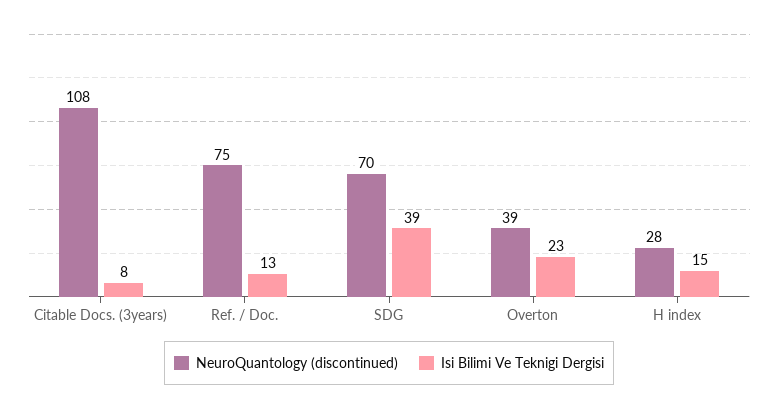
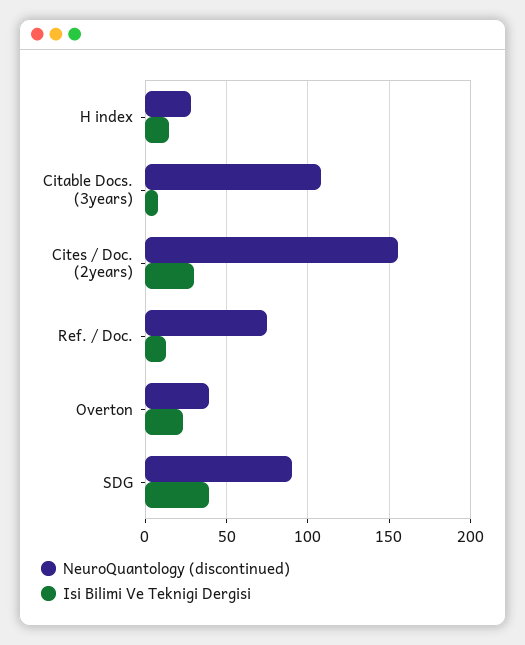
  {
    "NeuroQuantology (discontinued)": {
      "Citable Docs. (3years)": 108,
      "Ref. / Doc.": 75,
-     "SDG": 70,
+     "SDG": 90,
      "Overton": 39,
-     "H index": 28
+     "H index": 28,
+     "Cites / Doc. (2years)": 155
    },
    "Isi Bilimi Ve Teknigi Dergisi": {
      "Citable Docs. (3years)": 8,
      "Ref. / Doc.": 13,
      "SDG": 39,
      "Overton": 23,
-     "H index": 15
+     "H index": 15,
+     "Cites / Doc. (2years)": 30
    }
  }

